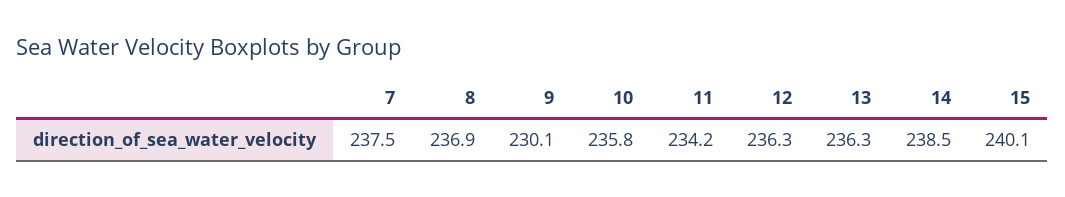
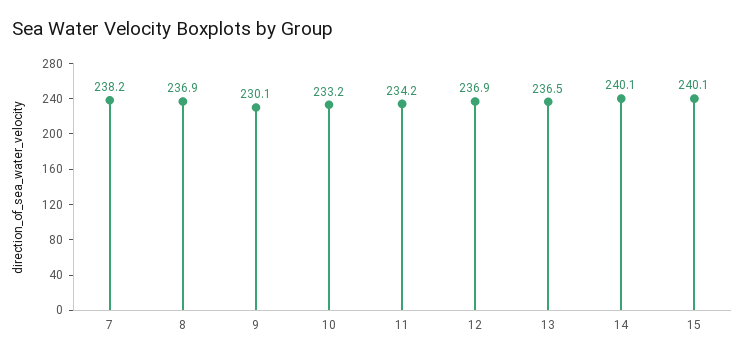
  {
-   "7": 237.5,
+   "7": 238.2,
    "8": 236.9,
    "9": 230.1,
-   "10": 235.8,
+   "10": 233.2,
    "11": 234.2,
-   "12": 236.3,
+   "12": 236.9,
-   "13": 236.3,
+   "13": 236.5,
-   "14": 238.5,
+   "14": 240.1,
    "15": 240.1
  }

